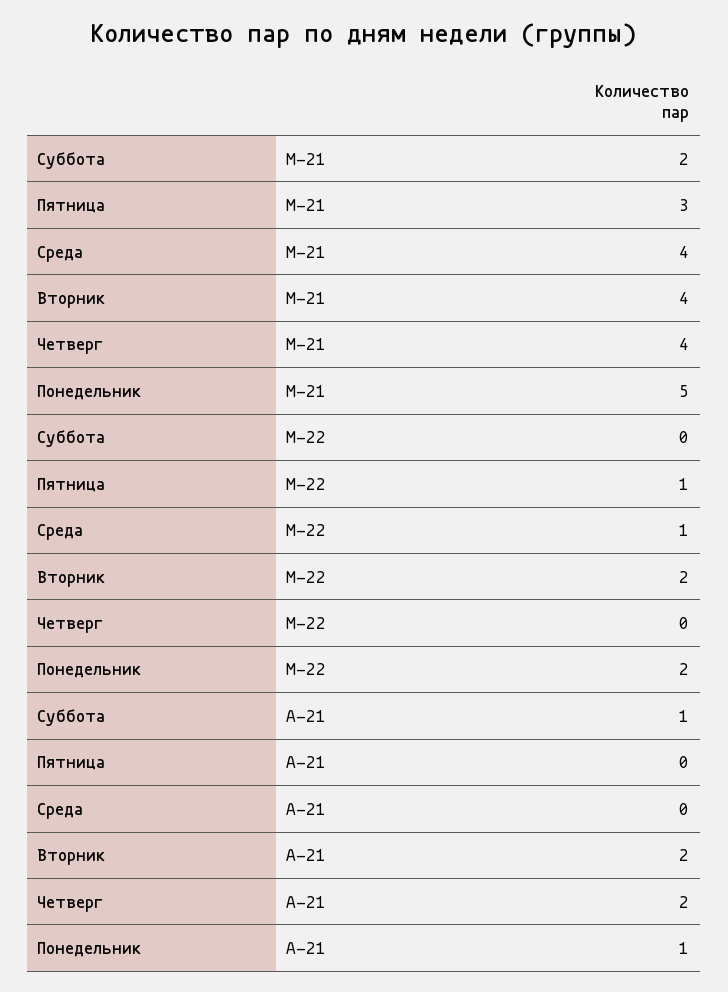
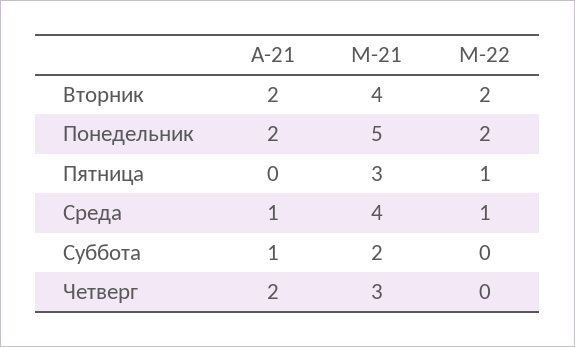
  {
    "Суббота": {
      "М-21": 2,
      "М-22": 0,
      "А-21": 1
    },
    "Пятница": {
      "М-21": 3,
      "М-22": 1,
      "А-21": 0
    },
    "Среда": {
      "М-21": 4,
      "М-22": 1,
-     "А-21": 0
+     "А-21": 1
    },
    "Вторник": {
      "М-21": 4,
      "М-22": 2,
      "А-21": 2
    },
    "Четверг": {
-     "М-21": 4,
+     "М-21": 3,
      "М-22": 0,
      "А-21": 2
    },
    "Понедельник": {
      "М-21": 5,
      "М-22": 2,
-     "А-21": 1
+     "А-21": 2
    }
  }

